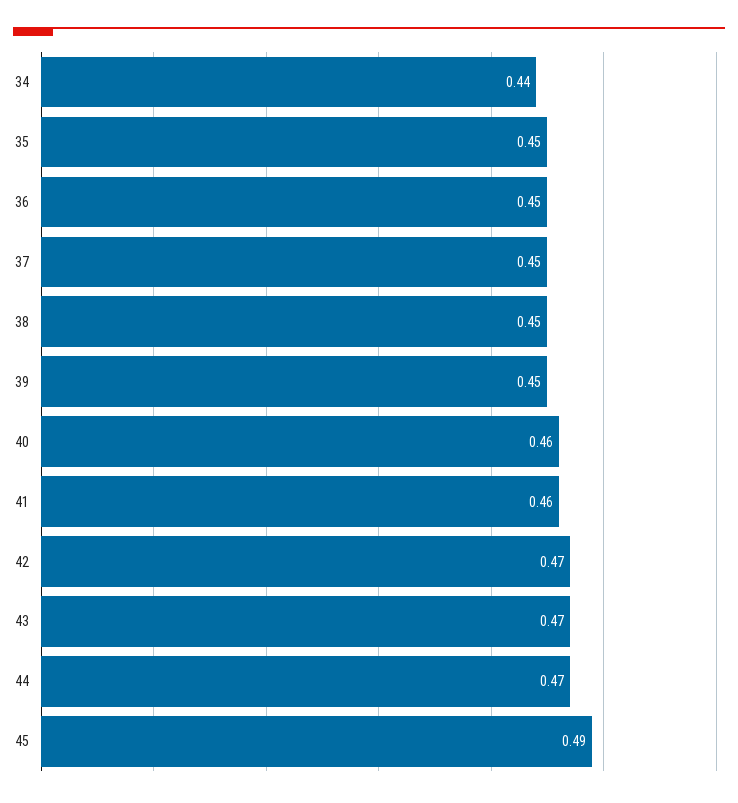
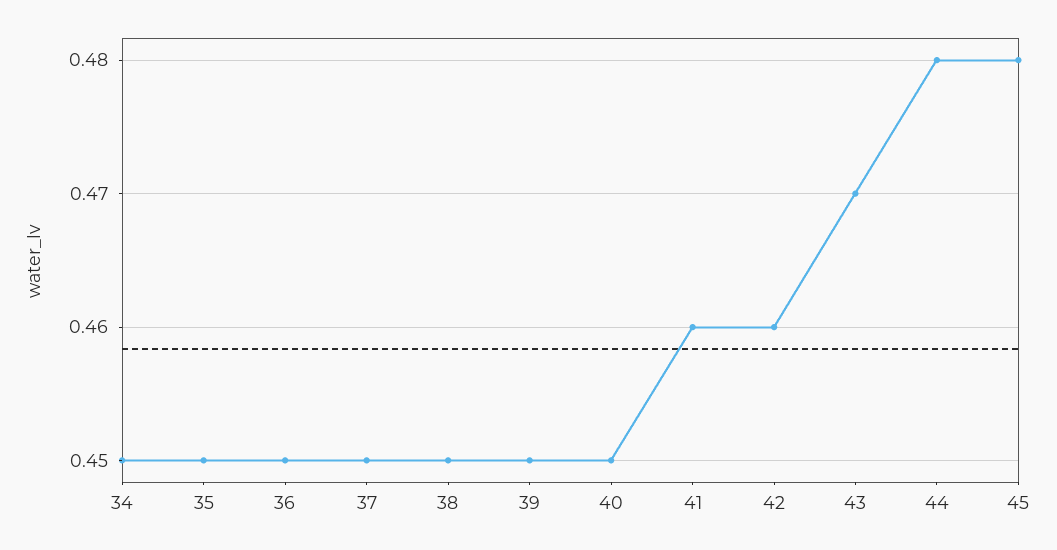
  {
-   "34": 0.44,
+   "34": 0.45,
    "35": 0.45,
    "36": 0.45,
    "37": 0.45,
    "38": 0.45,
    "39": 0.45,
-   "40": 0.46,
+   "40": 0.45,
    "41": 0.46,
-   "42": 0.47,
+   "42": 0.46,
    "43": 0.47,
-   "44": 0.47,
+   "44": 0.48,
-   "45": 0.49
+   "45": 0.48
  }

